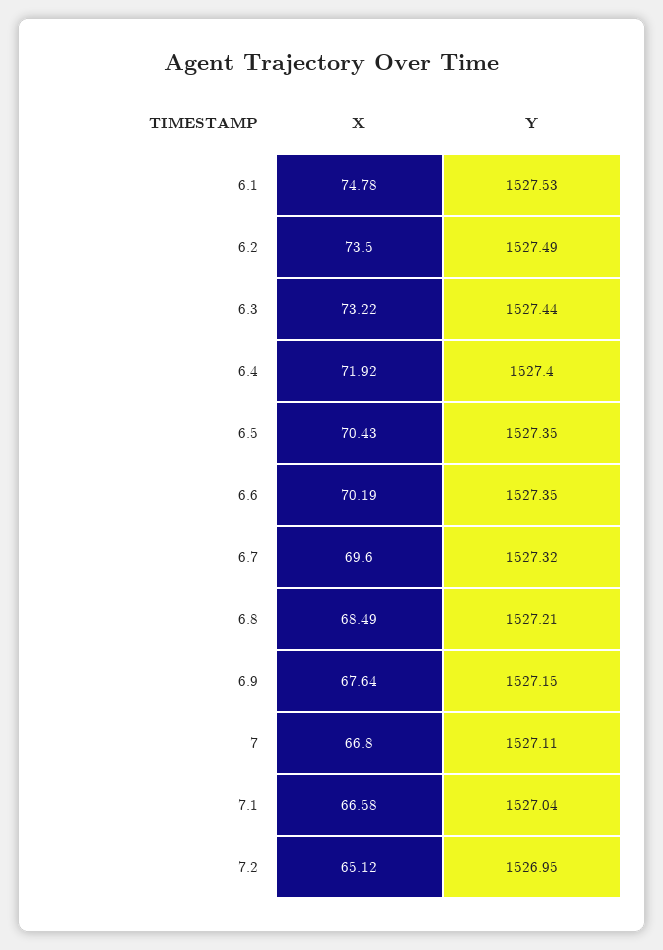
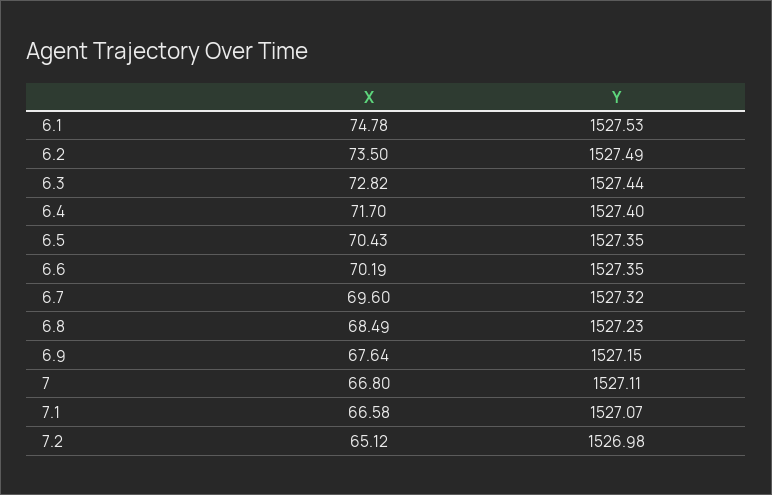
  {
    "X": {
      "6.1": 74.78,
      "6.2": 73.5,
-     "6.3": 73.22,
+     "6.3": 72.82,
-     "6.4": 71.92,
+     "6.4": 71.7,
      "6.5": 70.43,
      "6.6": 70.19,
      "6.7": 69.6,
      "6.8": 68.49,
      "6.9": 67.64,
      "7": 66.8,
      "7.1": 66.58,
      "7.2": 65.12
    },
    "Y": {
      "6.1": 1527.53,
      "6.2": 1527.49,
      "6.3": 1527.44,
      "6.4": 1527.4,
      "6.5": 1527.35,
      "6.6": 1527.35,
      "6.7": 1527.32,
-     "6.8": 1527.21,
+     "6.8": 1527.23,
      "6.9": 1527.15,
      "7": 1527.11,
-     "7.1": 1527.04,
+     "7.1": 1527.07,
-     "7.2": 1526.95
+     "7.2": 1526.98
    }
  }

